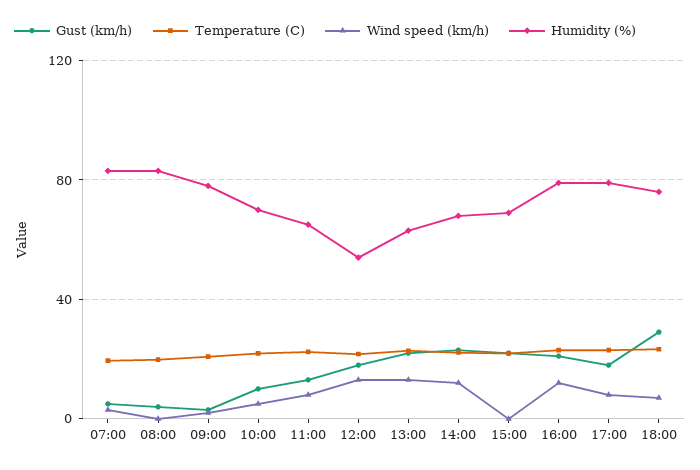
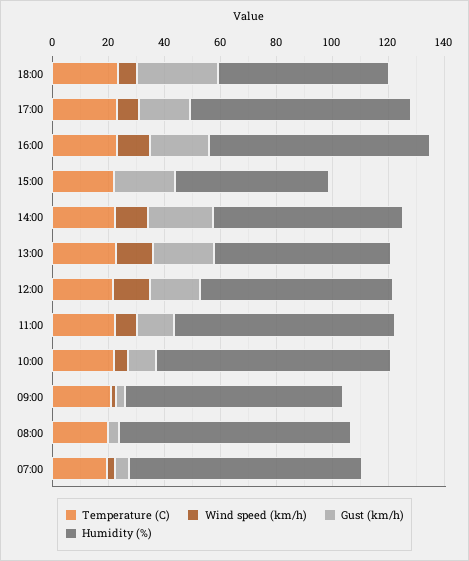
  {
    "Gust (km/h)": {
      "07:00": 5,
      "08:00": 5,
      "09:00": 5,
      "10:00": 10,
      "11:00": 15,
      "12:00": 20,
      "13:00": 20,
      "14:00": 25,
      "15:00": 20,
      "16:00": 20,
      "17:00": 20,
      "18:00": 30
    },
    "Temperature (C)": {
      "07:00": 20,
      "08:00": 20,
      "09:00": 20,
      "10:00": 20,
      "11:00": 20,
      "12:00": 20,
      "13:00": 25,
      "14:00": 20,
      "15:00": 20,
      "16:00": 25,
      "17:00": 25,
      "18:00": 25
    },
    "Wind speed (km/h)": {
      "07:00": 5,
      "08:00": 0,
      "09:00": 0,
      "10:00": 5,
      "11:00": 10,
      "12:00": 15,
      "13:00": 15,
      "14:00": 10,
      "15:00": 0,
      "16:00": 10,
      "17:00": 10,
      "18:00": 5
    },
    "Humidity (%)": {
      "07:00": 85,
      "08:00": 85,
      "09:00": 80,
-     "10:00": 70,
+     "10:00": 85,
-     "11:00": 65,
+     "11:00": 80,
-     "12:00": 55,
+     "12:00": 70,
      "13:00": 65,
      "14:00": 70,
-     "15:00": 70,
+     "15:00": 55,
      "16:00": 80,
      "17:00": 80,
-     "18:00": 75
+     "18:00": 60
    }
  }

